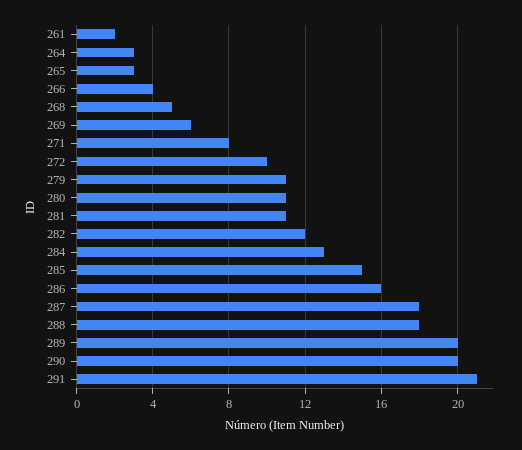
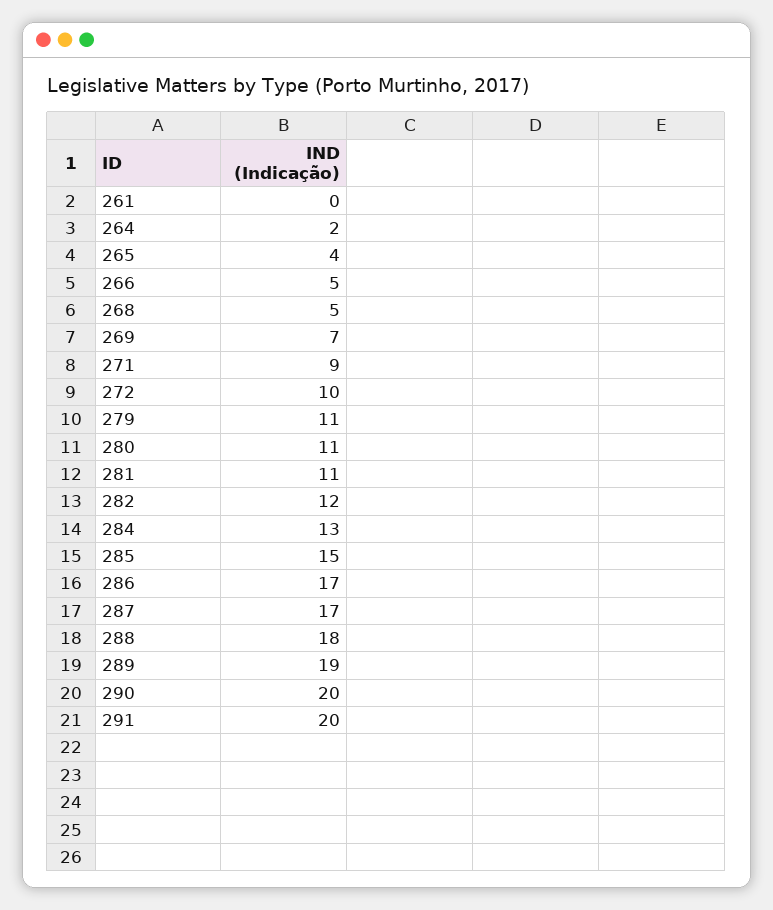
  {
-   "261": 2,
+   "261": 0,
-   "264": 3,
+   "264": 2,
-   "265": 3,
+   "265": 4,
-   "266": 4,
+   "266": 5,
    "268": 5,
-   "269": 6,
+   "269": 7,
-   "271": 8,
+   "271": 9,
    "272": 10,
    "279": 11,
    "280": 11,
    "281": 11,
    "282": 12,
    "284": 13,
    "285": 15,
-   "286": 16,
+   "286": 17,
-   "287": 18,
+   "287": 17,
    "288": 18,
-   "289": 20,
+   "289": 19,
    "290": 20,
-   "291": 21
+   "291": 20
  }

